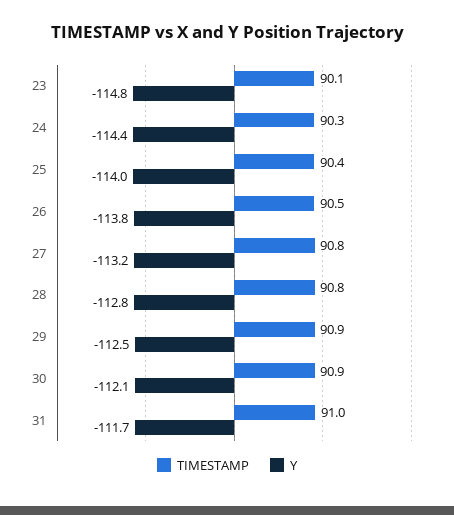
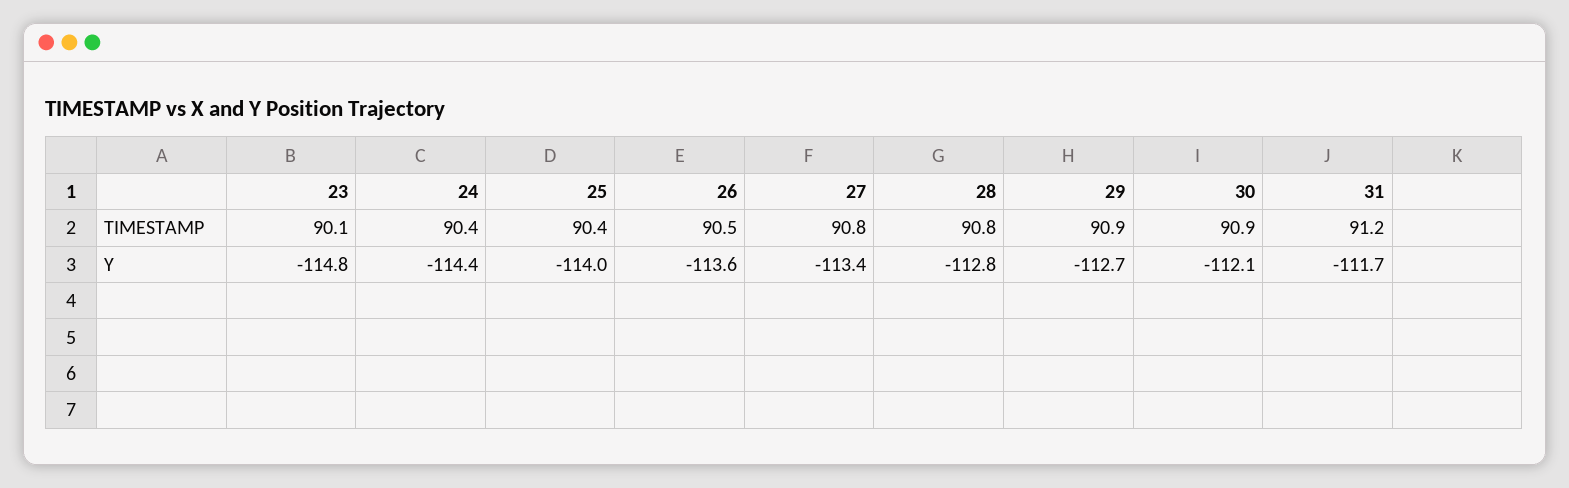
  {
    "TIMESTAMP": {
      "23": 90.1,
-     "24": 90.3,
+     "24": 90.4,
      "25": 90.4,
      "26": 90.5,
      "27": 90.8,
      "28": 90.8,
      "29": 90.9,
      "30": 90.9,
-     "31": 91
+     "31": 91.2
    },
    "Y": {
      "23": -114.8,
      "24": -114.4,
      "25": -114,
-     "26": -113.8,
+     "26": -113.6,
-     "27": -113.2,
+     "27": -113.4,
      "28": -112.8,
-     "29": -112.5,
+     "29": -112.7,
      "30": -112.1,
      "31": -111.7
    }
  }

